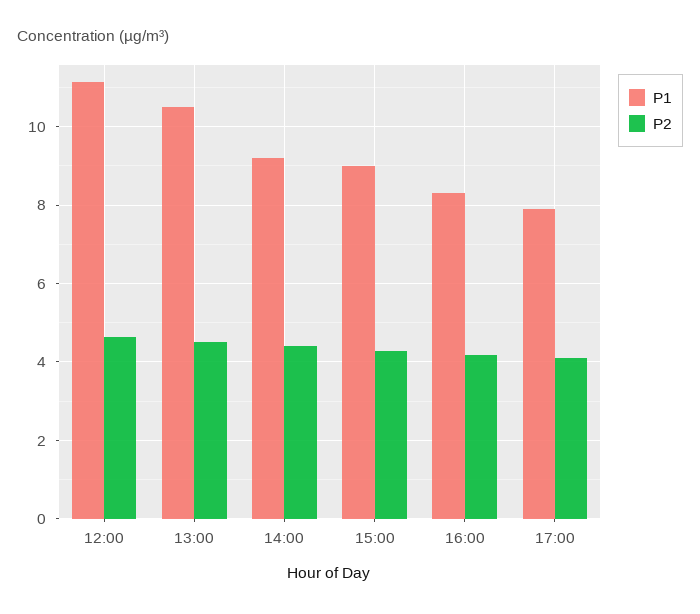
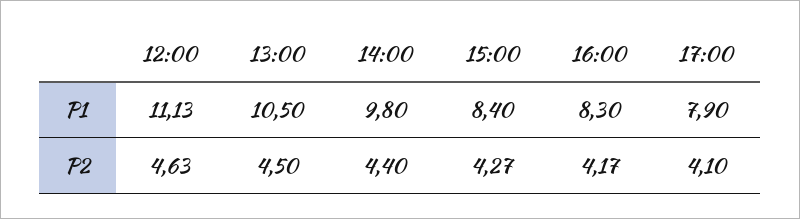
  {
    "P1": {
      "12:00": 11.13,
      "13:00": 10.5,
-     "14:00": 9.2,
+     "14:00": 9.8,
-     "15:00": 9,
+     "15:00": 8.4,
      "16:00": 8.3,
      "17:00": 7.9
    },
    "P2": {
      "12:00": 4.63,
      "13:00": 4.5,
      "14:00": 4.4,
      "15:00": 4.27,
      "16:00": 4.17,
      "17:00": 4.1
    }
  }

